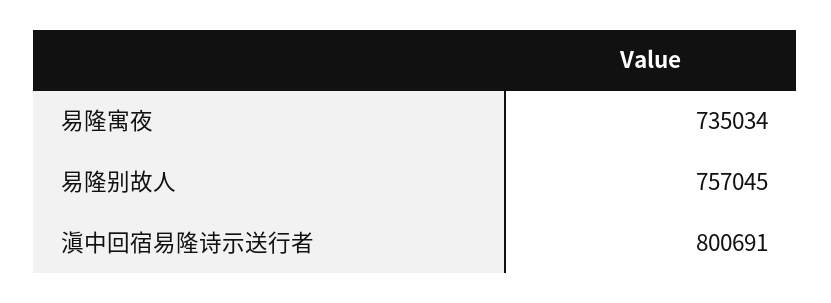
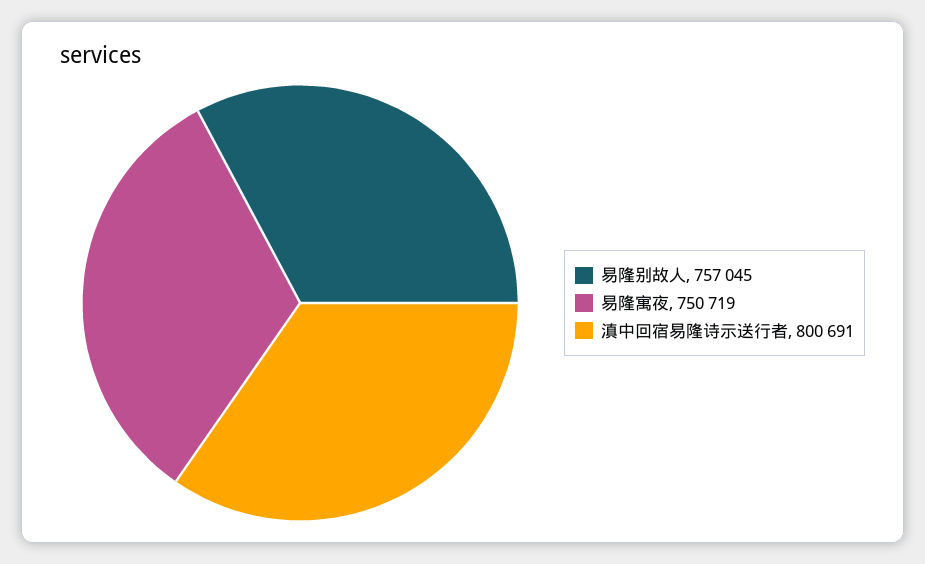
  {
-   "易隆寓夜": 735034,
+   "易隆寓夜": 750719,
    "易隆别故人": 757045,
    "滇中回宿易隆诗示送行者": 800691
  }

